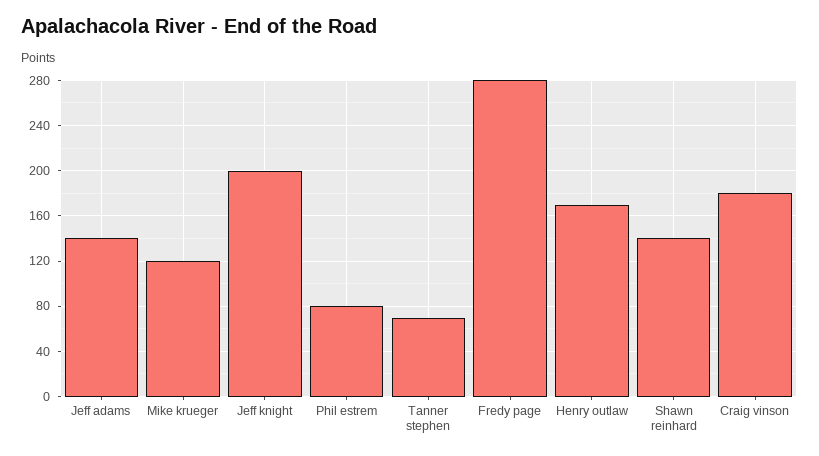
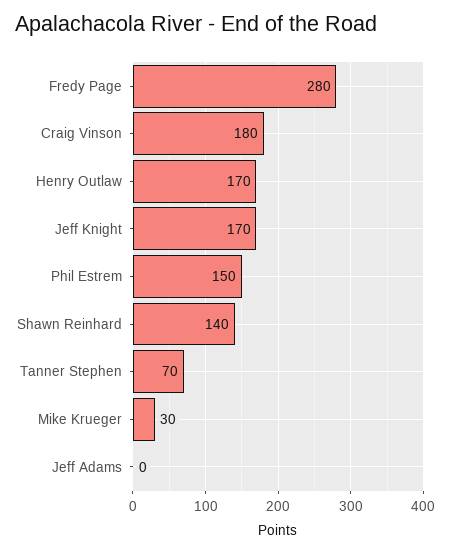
  {
-   "Jeff adams": 140,
+   "Jeff adams": 0,
-   "Mike krueger": 120,
+   "Mike krueger": 30,
-   "Jeff knight": 200,
+   "Jeff knight": 170,
-   "Phil estrem": 80,
+   "Phil estrem": 150,
    "Tanner stephen": 70,
    "Fredy page": 280,
    "Henry outlaw": 170,
    "Shawn reinhard": 140,
    "Craig vinson": 180
  }

